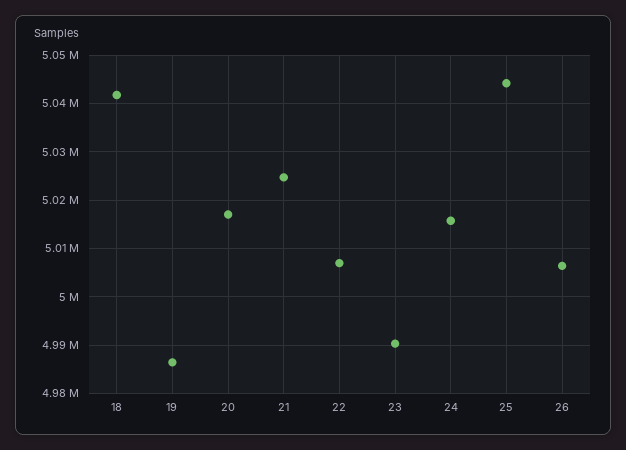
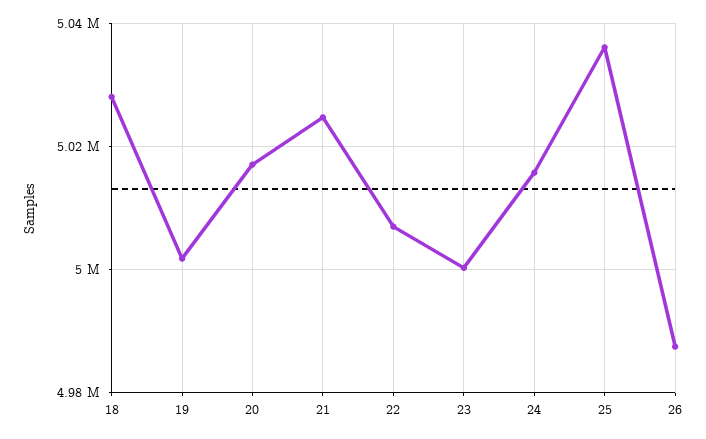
  {
-   "18": 5042000,
+   "18": 5028000,
-   "19": 4986000,
+   "19": 5002000,
    "20": 5018000,
    "21": 5024000,
    "22": 5006000,
-   "23": 4990000,
+   "23": 5000000,
    "24": 5016000,
-   "25": 5044000,
+   "25": 5036000,
-   "26": 5006000
+   "26": 4988000
  }

